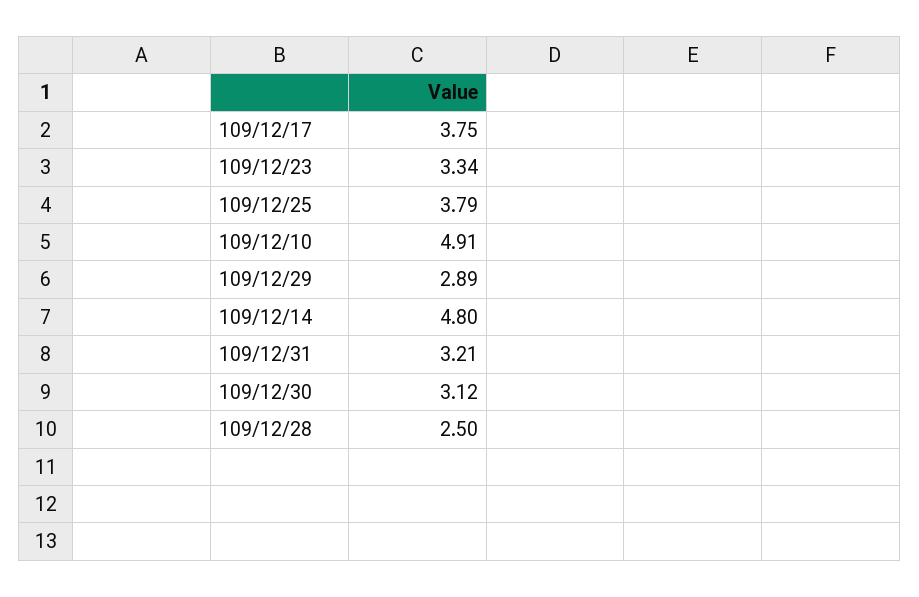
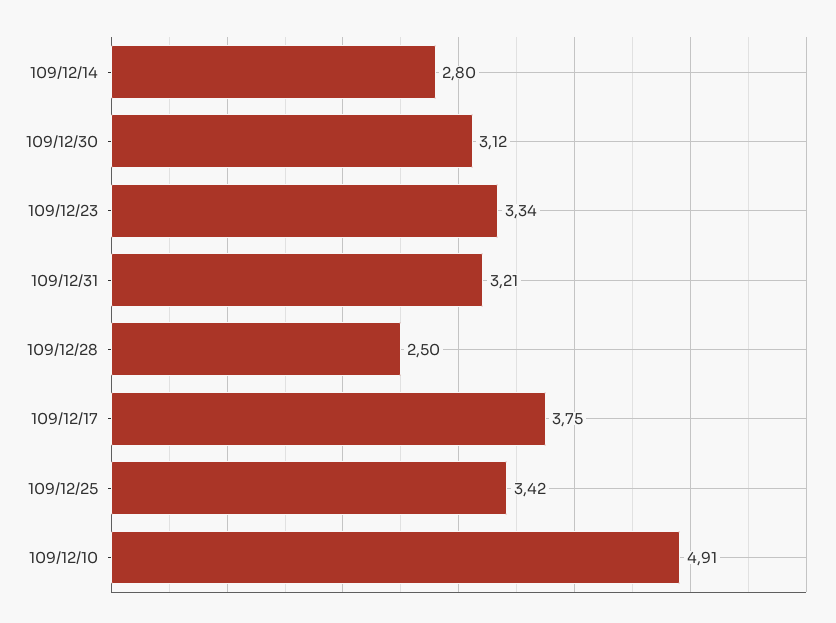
  {
    "109/12/17": 3.75,
    "109/12/23": 3.34,
-   "109/12/25": 3.79,
+   "109/12/25": 3.42,
    "109/12/10": 4.91,
-   "109/12/29": 2.89,
-   "109/12/14": 4.8,
+   "109/12/14": 2.8,
    "109/12/31": 3.21,
    "109/12/30": 3.12,
    "109/12/28": 2.5
  }

